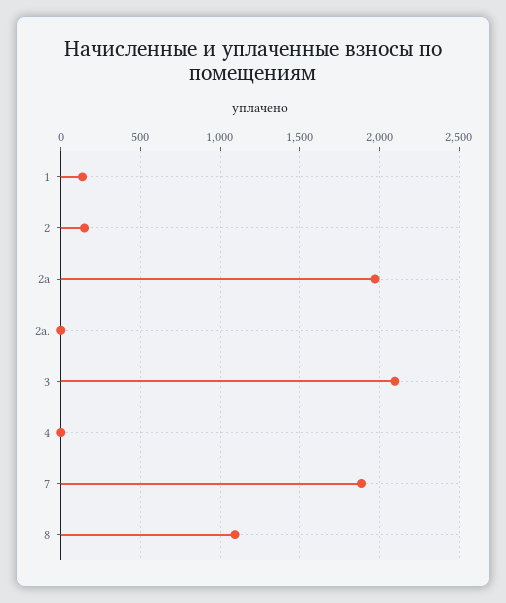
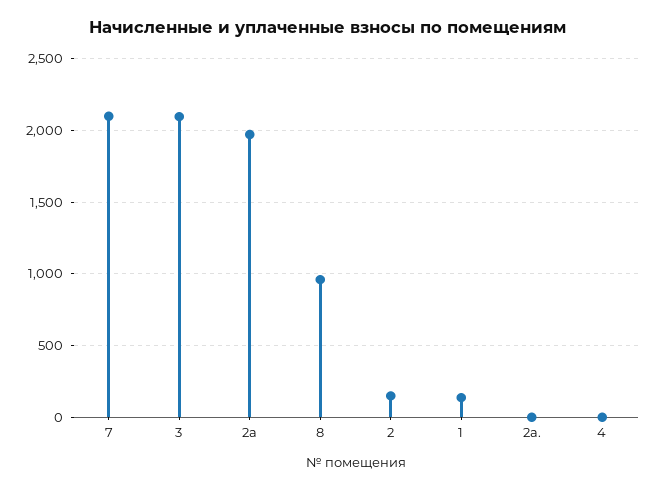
  {
    "1": 150,
    "2": 150,
    "2а": 1950,
    "2а.": 0,
    "3": 2100,
    "4": 0,
-   "7": 1900,
+   "7": 2100,
-   "8": 1100
+   "8": 950
  }

